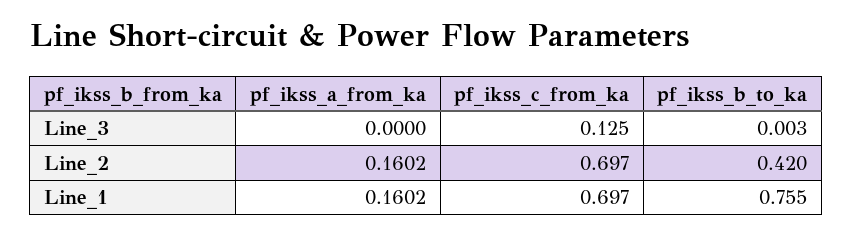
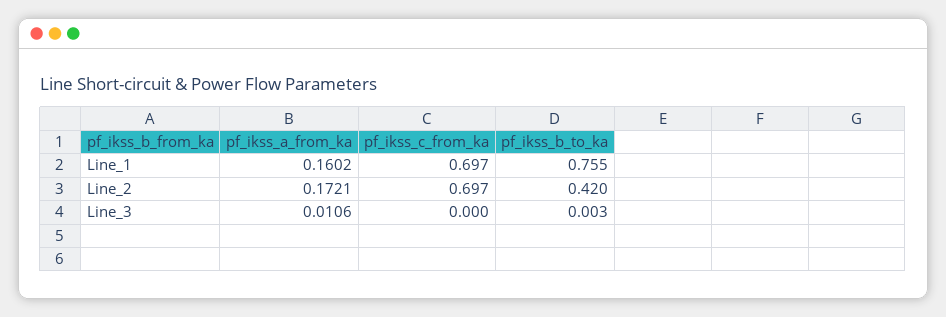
  {
    "pf_ikss_a_from_ka": {
-     "Line_3": 0,
+     "Line_3": 0.0106,
-     "Line_2": 0.1602,
+     "Line_2": 0.1721,
      "Line_1": 0.1602
    },
    "pf_ikss_c_from_ka": {
-     "Line_3": 0.125,
+     "Line_3": 0,
      "Line_2": 0.697,
      "Line_1": 0.697
    },
    "pf_ikss_b_to_ka": {
      "Line_3": 0.003,
      "Line_2": 0.42,
      "Line_1": 0.755
    }
  }

